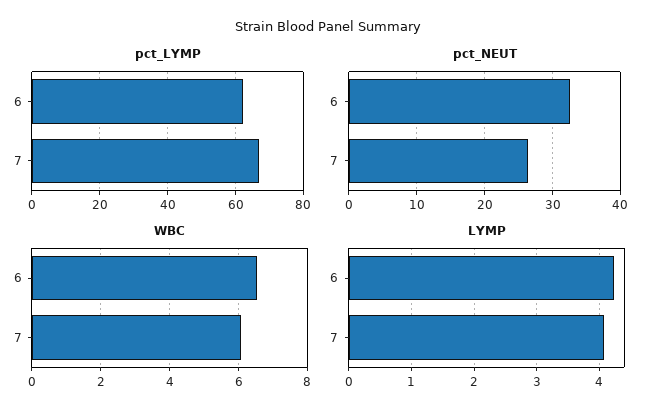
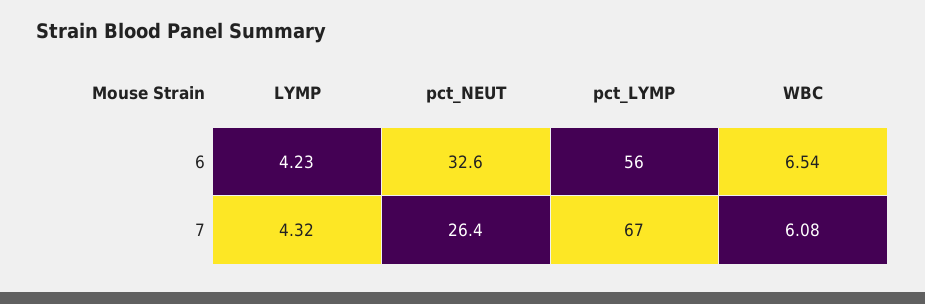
  {
    "pct_LYMP": {
-     "6": 62,
+     "6": 56,
      "7": 67
    },
    "pct_NEUT": {
      "6": 32.6,
      "7": 26.4
    },
    "WBC": {
      "6": 6.54,
      "7": 6.08
    },
    "LYMP": {
      "6": 4.23,
-     "7": 4.1
+     "7": 4.32
    }
  }

